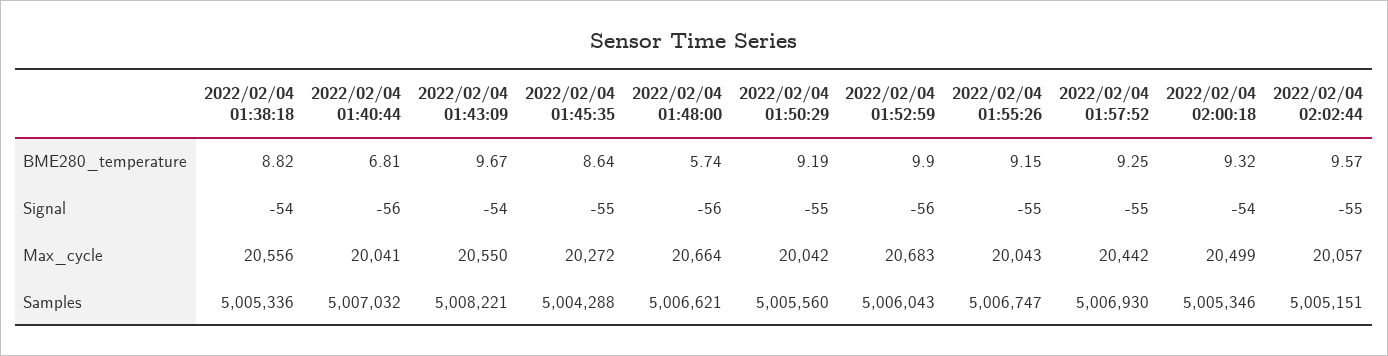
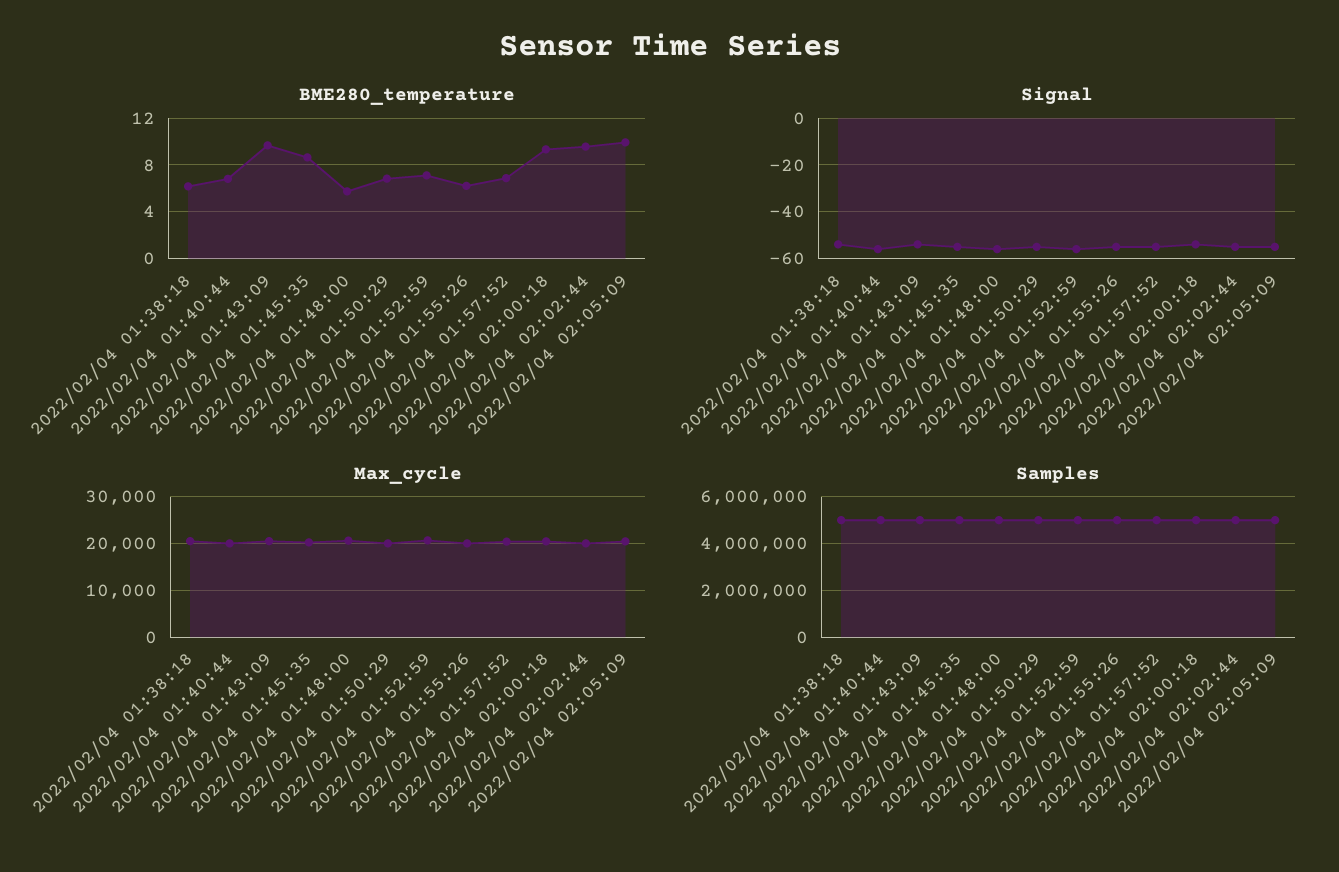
  {
    "BME280_temperature": {
-     "2022/02/04 01:38:18": 8.82,
+     "2022/02/04 01:38:18": 6,
      "2022/02/04 01:40:44": 6.81,
      "2022/02/04 01:43:09": 9.67,
      "2022/02/04 01:45:35": 8.64,
      "2022/02/04 01:48:00": 5.74,
-     "2022/02/04 01:50:29": 9.19,
+     "2022/02/04 01:50:29": 7,
-     "2022/02/04 01:52:59": 9.9,
+     "2022/02/04 01:52:59": 7,
-     "2022/02/04 01:55:26": 9.15,
+     "2022/02/04 01:55:26": 6,
-     "2022/02/04 01:57:52": 9.25,
+     "2022/02/04 01:57:52": 7,
      "2022/02/04 02:00:18": 9.32,
-     "2022/02/04 02:02:44": 9.57
+     "2022/02/04 02:02:44": 9.57,
+     "2022/02/04 02:05:09": 10
    },
    "Signal": {
      "2022/02/04 01:38:18": -54,
      "2022/02/04 01:40:44": -56,
      "2022/02/04 01:43:09": -54,
      "2022/02/04 01:45:35": -55,
      "2022/02/04 01:48:00": -56,
      "2022/02/04 01:50:29": -55,
      "2022/02/04 01:52:59": -56,
      "2022/02/04 01:55:26": -55,
      "2022/02/04 01:57:52": -55,
      "2022/02/04 02:00:18": -54,
-     "2022/02/04 02:02:44": -55
+     "2022/02/04 02:02:44": -55,
+     "2022/02/04 02:05:09": -55
    },
    "Max_cycle": {
      "2022/02/04 01:38:18": 20556,
      "2022/02/04 01:40:44": 20041,
      "2022/02/04 01:43:09": 20550,
      "2022/02/04 01:45:35": 20272,
      "2022/02/04 01:48:00": 20664,
      "2022/02/04 01:50:29": 20042,
      "2022/02/04 01:52:59": 20683,
      "2022/02/04 01:55:26": 20043,
      "2022/02/04 01:57:52": 20442,
      "2022/02/04 02:00:18": 20499,
-     "2022/02/04 02:02:44": 20057
+     "2022/02/04 02:02:44": 20057,
+     "2022/02/04 02:05:09": 20000
    },
    "Samples": {
      "2022/02/04 01:38:18": 5005336,
      "2022/02/04 01:40:44": 5007032,
      "2022/02/04 01:43:09": 5008221,
      "2022/02/04 01:45:35": 5004288,
      "2022/02/04 01:48:00": 5006621,
      "2022/02/04 01:50:29": 5005560,
      "2022/02/04 01:52:59": 5006043,
      "2022/02/04 01:55:26": 5006747,
      "2022/02/04 01:57:52": 5006930,
      "2022/02/04 02:00:18": 5005346,
-     "2022/02/04 02:02:44": 5005151
+     "2022/02/04 02:02:44": 5005151,
+     "2022/02/04 02:05:09": 5000000
    }
  }

